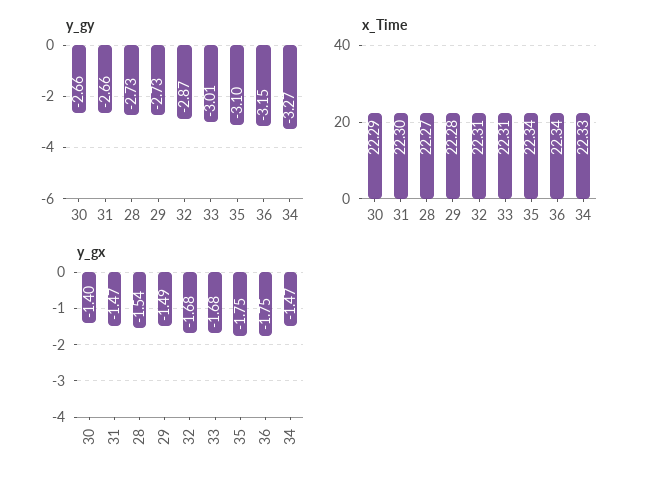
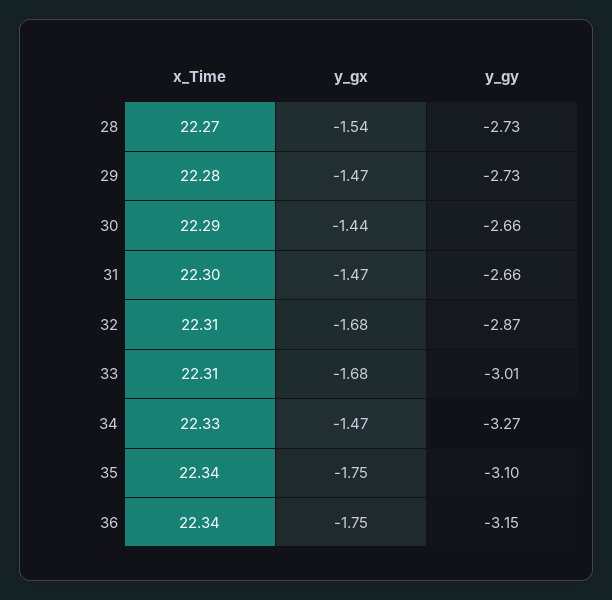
  {
    "y_gy": {
      "30": -2.66,
      "31": -2.66,
      "28": -2.73,
      "29": -2.73,
      "32": -2.87,
      "33": -3.01,
      "35": -3.1,
      "36": -3.15,
      "34": -3.27
    },
    "x_Time": {
      "30": 22.29,
      "31": 22.3,
      "28": 22.27,
      "29": 22.28,
      "32": 22.31,
      "33": 22.31,
      "35": 22.34,
      "36": 22.34,
      "34": 22.33
    },
    "y_gx": {
-     "30": -1.4,
+     "30": -1.44,
      "31": -1.47,
      "28": -1.54,
-     "29": -1.49,
+     "29": -1.47,
      "32": -1.68,
      "33": -1.68,
      "35": -1.75,
      "36": -1.75,
      "34": -1.47
    }
  }

